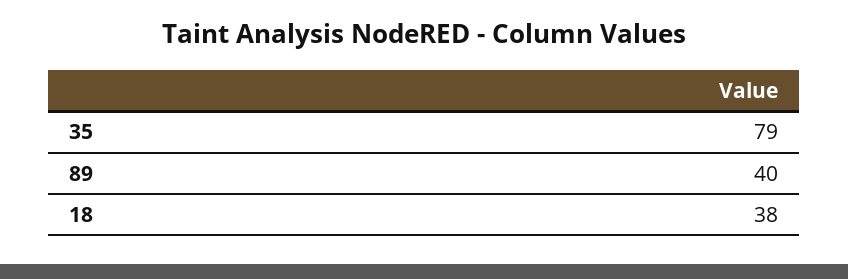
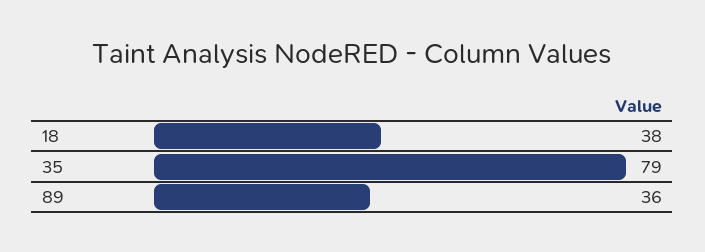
  {
    "35": 79,
-   "89": 40,
+   "89": 36,
    "18": 38
  }

